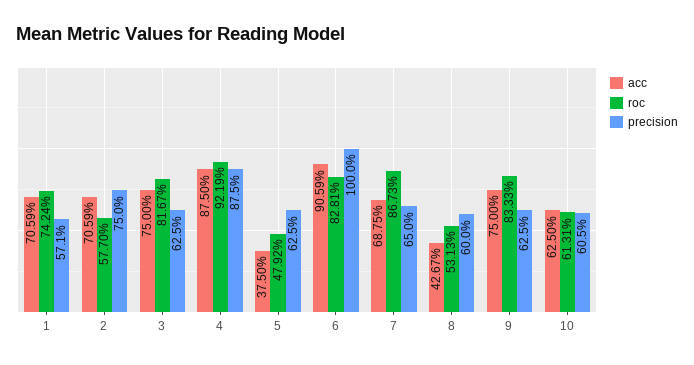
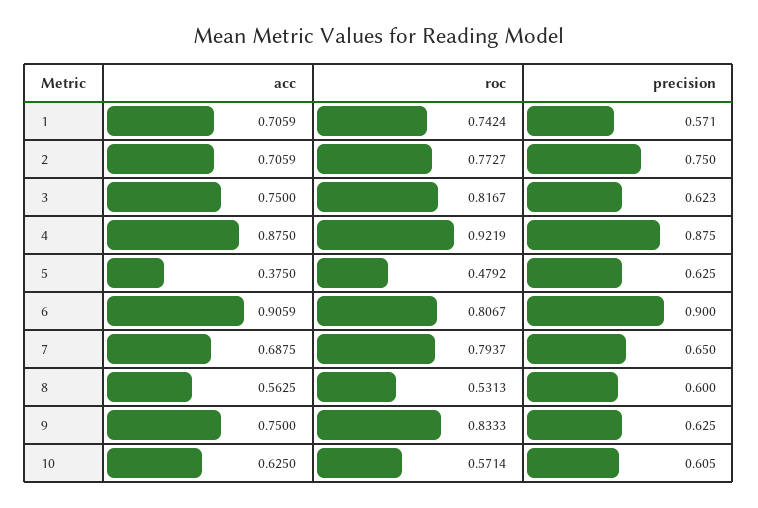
  {
    "acc": {
      "1": 0.7059,
      "2": 0.7059,
      "3": 0.75,
      "4": 0.875,
      "5": 0.375,
      "6": 0.9059,
      "7": 0.6875,
-     "8": 0.4267,
+     "8": 0.5625,
      "9": 0.75,
      "10": 0.625
    },
    "roc": {
      "1": 0.7424,
-     "2": 0.577,
+     "2": 0.7727,
      "3": 0.8167,
      "4": 0.9219,
      "5": 0.4792,
-     "6": 0.8281,
+     "6": 0.8067,
-     "7": 0.8673,
+     "7": 0.7937,
      "8": 0.5313,
      "9": 0.8333,
-     "10": 0.6131
+     "10": 0.5714
    },
    "precision": {
      "1": 0.571,
      "2": 0.75,
-     "3": 0.625,
+     "3": 0.623,
      "4": 0.875,
      "5": 0.625,
-     "6": 1,
+     "6": 0.9,
      "7": 0.65,
      "8": 0.6,
      "9": 0.625,
      "10": 0.605
    }
  }

